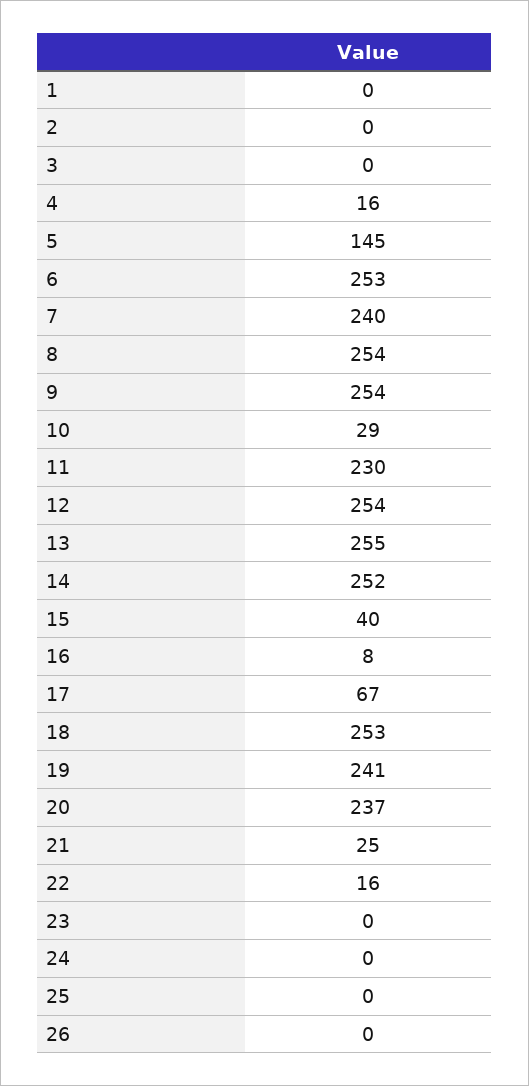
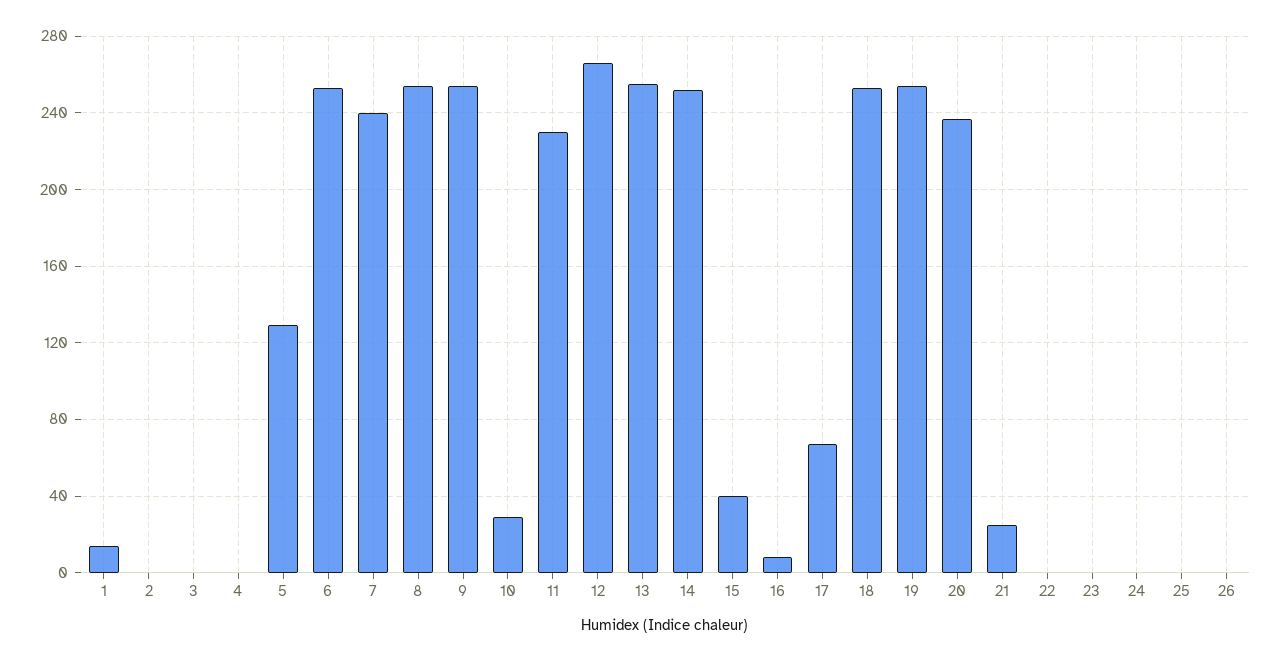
  {
-   "1": 0,
+   "1": 15,
    "2": 0,
    "3": 0,
-   "4": 16,
+   "4": 0,
-   "5": 145,
+   "5": 130,
    "6": 253,
    "7": 240,
    "8": 254,
    "9": 254,
    "10": 29,
    "11": 230,
-   "12": 254,
+   "12": 265,
    "13": 255,
    "14": 252,
    "15": 40,
    "16": 8,
    "17": 67,
    "18": 253,
-   "19": 241,
+   "19": 255,
    "20": 237,
    "21": 25,
-   "22": 16,
+   "22": 0,
    "23": 0,
    "24": 0,
    "25": 0,
    "26": 0
  }

